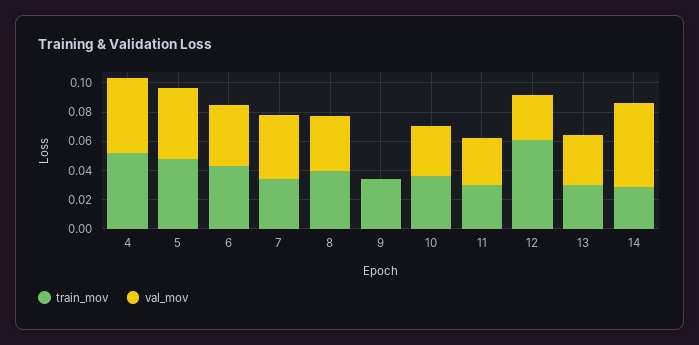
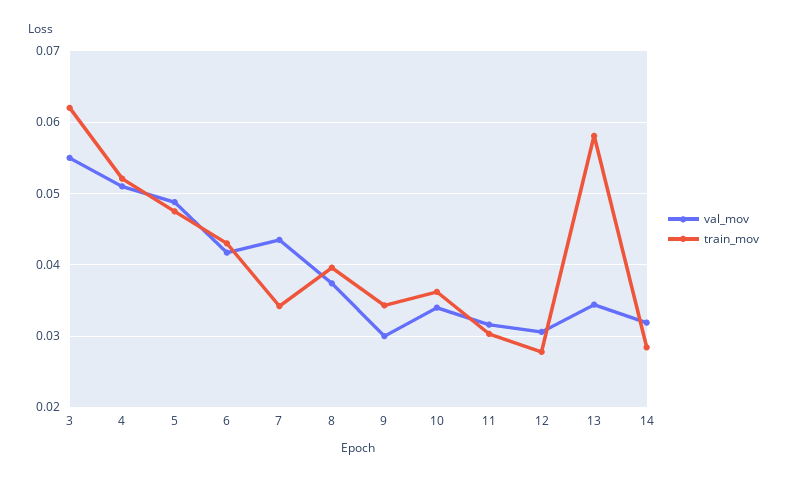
  {
    "train_mov": {
      "4": 0.052,
      "5": 0.048,
      "6": 0.043,
      "7": 0.034,
      "8": 0.04,
      "9": 0.034,
      "10": 0.036,
      "11": 0.03,
-     "12": 0.06,
+     "12": 0.028,
-     "13": 0.03,
+     "13": 0.058,
-     "14": 0.028
+     "14": 0.028,
+     "3": 0.062
    },
    "val_mov": {
      "4": 0.051,
      "5": 0.049,
      "6": 0.042,
      "7": 0.044,
      "8": 0.037,
-     "9": 0,
+     "9": 0.03,
      "10": 0.034,
      "11": 0.032,
      "12": 0.031,
      "13": 0.034,
-     "14": 0.06
+     "14": 0.032,
+     "3": 0.055
    }
  }

